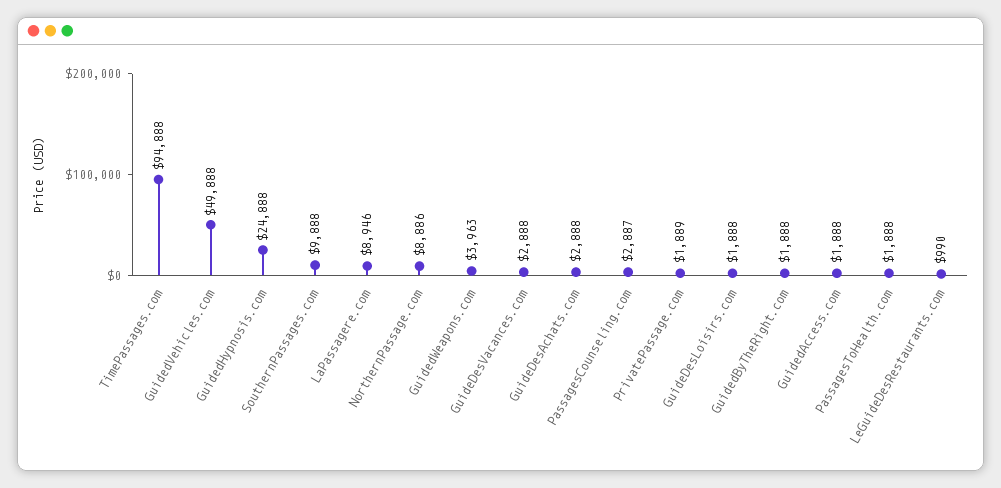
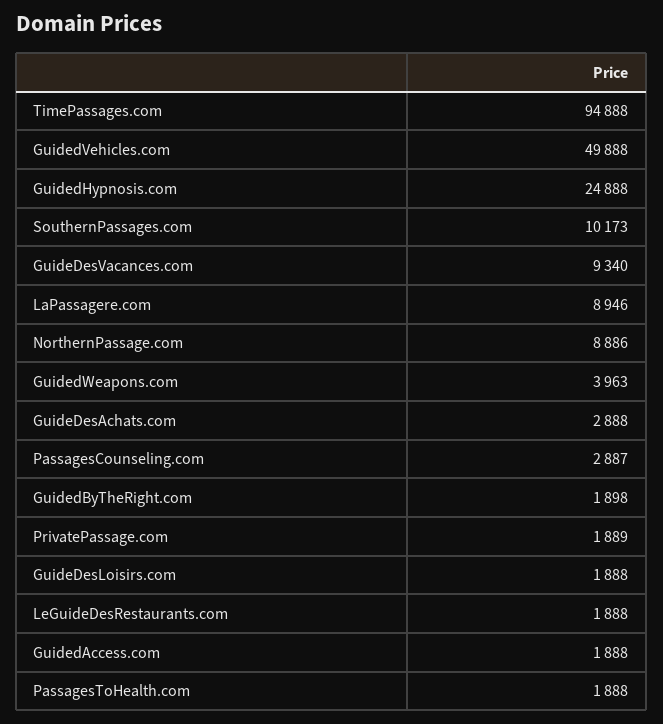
  {
    "TimePassages.com": 94888,
    "GuidedVehicles.com": 49888,
    "GuidedHypnosis.com": 24888,
-   "SouthernPassages.com": 9888,
+   "SouthernPassages.com": 10173,
    "LaPassagere.com": 8946,
    "NorthernPassage.com": 8886,
    "GuidedWeapons.com": 3963,
-   "GuideDesVacances.com": 2888,
+   "GuideDesVacances.com": 9340,
    "GuideDesAchats.com": 2888,
    "PassagesCounseling.com": 2887,
    "PrivatePassage.com": 1889,
    "GuideDesLoisirs.com": 1888,
-   "GuidedByTheRight.com": 1888,
+   "GuidedByTheRight.com": 1898,
    "GuidedAccess.com": 1888,
    "PassagesToHealth.com": 1888,
-   "LeGuideDesRestaurants.com": 990
+   "LeGuideDesRestaurants.com": 1888
  }

